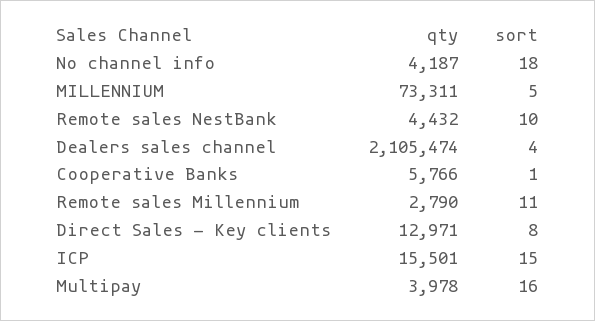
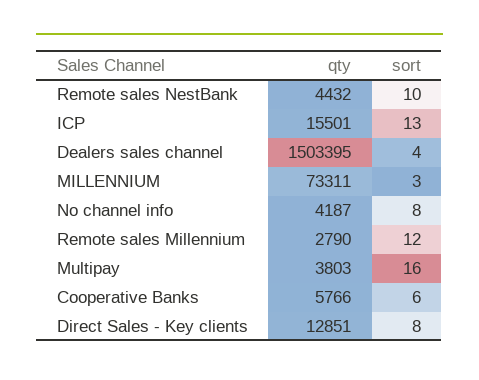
  {
    "qty": {
      "No channel info": 4187,
      "MILLENNIUM": 73311,
      "Remote sales NestBank": 4432,
-     "Dealers sales channel": 2105474,
+     "Dealers sales channel": 1503395,
      "Cooperative Banks": 5766,
      "Remote sales Millennium": 2790,
-     "Direct Sales - Key clients": 12971,
+     "Direct Sales - Key clients": 12851,
      "ICP": 15501,
-     "Multipay": 3978
+     "Multipay": 3803
    },
    "sort": {
-     "No channel info": 18,
+     "No channel info": 8,
-     "MILLENNIUM": 5,
+     "MILLENNIUM": 3,
      "Remote sales NestBank": 10,
      "Dealers sales channel": 4,
-     "Cooperative Banks": 1,
+     "Cooperative Banks": 6,
-     "Remote sales Millennium": 11,
+     "Remote sales Millennium": 12,
      "Direct Sales - Key clients": 8,
-     "ICP": 15,
+     "ICP": 13,
      "Multipay": 16
    }
  }

